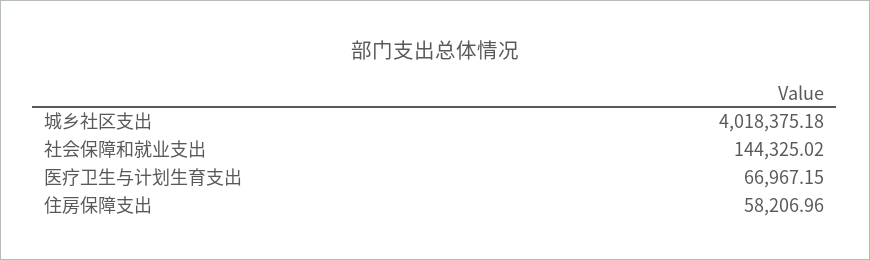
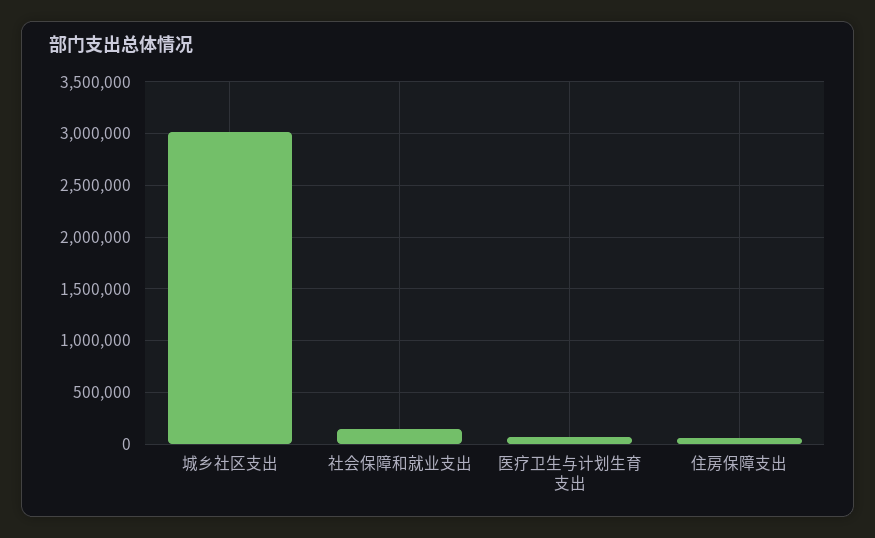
  {
-   "城乡社区支出": 4018375.18,
+   "城乡社区支出": 3000000,
    "社会保障和就业支出": 144325.02,
    "医疗卫生与计划生育支出": 66967.15,
    "住房保障支出": 58206.96
  }

